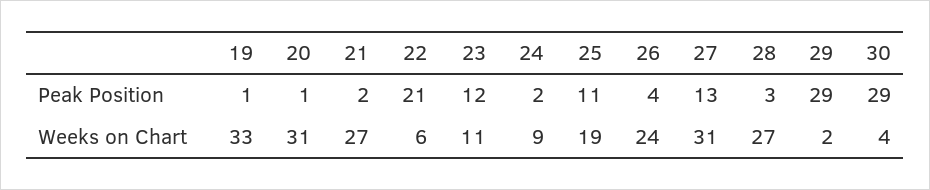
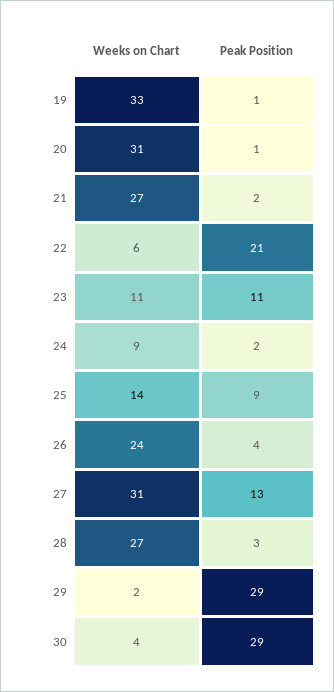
  {
    "19": {
      "Peak Position": 1,
      "Weeks on Chart": 33
    },
    "20": {
      "Peak Position": 1,
      "Weeks on Chart": 31
    },
    "21": {
      "Peak Position": 2,
      "Weeks on Chart": 27
    },
    "22": {
      "Peak Position": 21,
      "Weeks on Chart": 6
    },
    "23": {
-     "Peak Position": 12,
+     "Peak Position": 11,
      "Weeks on Chart": 11
    },
    "24": {
      "Peak Position": 2,
      "Weeks on Chart": 9
    },
    "25": {
-     "Peak Position": 11,
+     "Peak Position": 9,
-     "Weeks on Chart": 19
+     "Weeks on Chart": 14
    },
    "26": {
      "Peak Position": 4,
      "Weeks on Chart": 24
    },
    "27": {
      "Peak Position": 13,
      "Weeks on Chart": 31
    },
    "28": {
      "Peak Position": 3,
      "Weeks on Chart": 27
    },
    "29": {
      "Peak Position": 29,
      "Weeks on Chart": 2
    },
    "30": {
      "Peak Position": 29,
      "Weeks on Chart": 4
    }
  }

